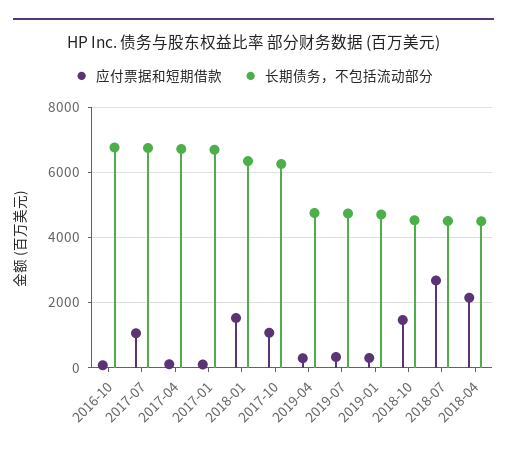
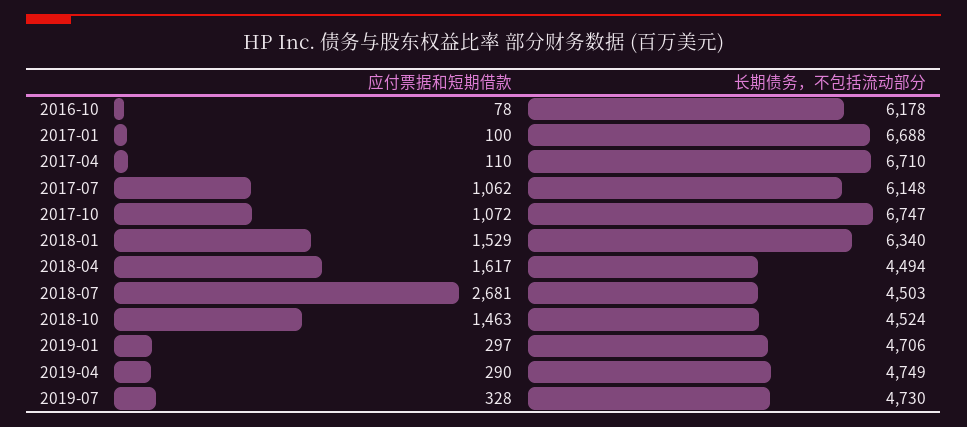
  {
    "应付票据和短期借款": {
      "2016-10": 78,
      "2017-07": 1062,
      "2017-04": 110,
      "2017-01": 100,
      "2018-01": 1529,
      "2017-10": 1072,
      "2019-04": 290,
      "2019-07": 328,
      "2019-01": 297,
      "2018-10": 1463,
      "2018-07": 2681,
-     "2018-04": 2200
+     "2018-04": 1617
    },
    "长期债务，不包括流动部分": {
-     "2016-10": 6800,
+     "2016-10": 6178,
-     "2017-07": 6800,
+     "2017-07": 6148,
      "2017-04": 6710,
      "2017-01": 6688,
      "2018-01": 6340,
-     "2017-10": 6200,
+     "2017-10": 6747,
      "2019-04": 4749,
      "2019-07": 4730,
      "2019-01": 4706,
      "2018-10": 4524,
      "2018-07": 4503,
      "2018-04": 4494
    }
  }

